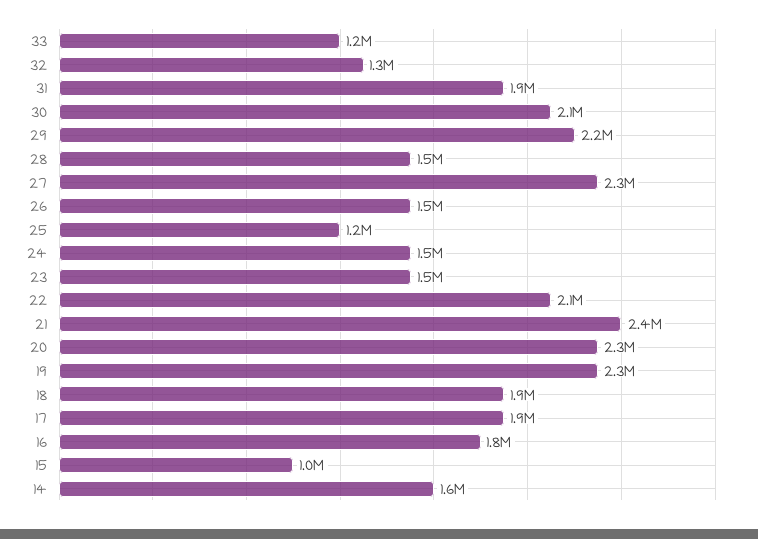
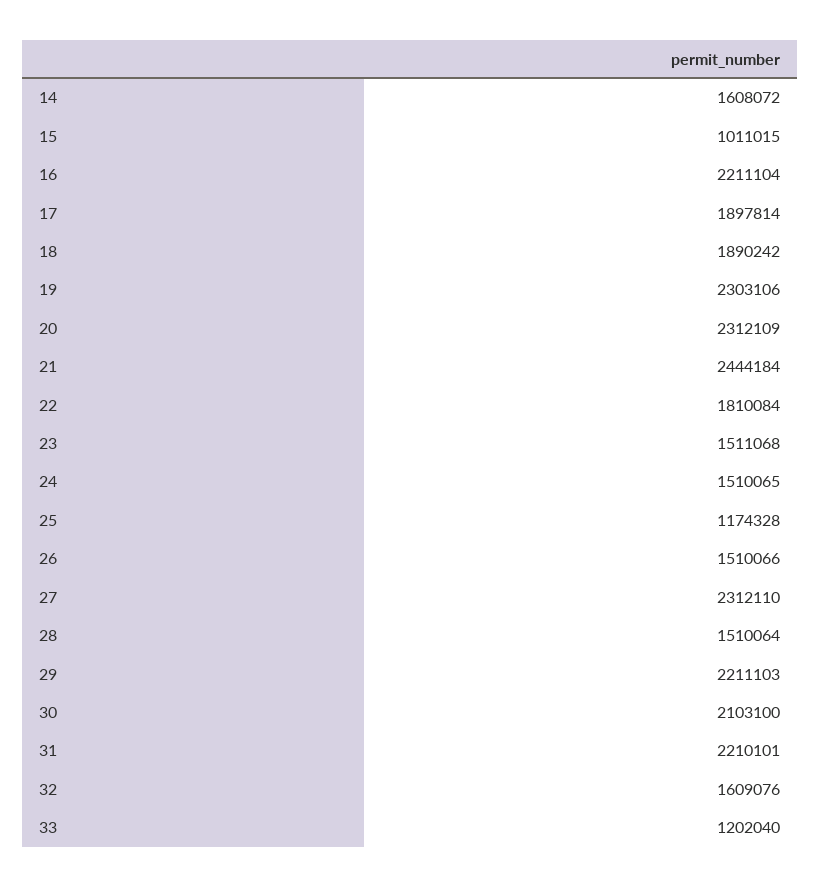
  {
    "33": 1202040,
-   "32": 1300000,
+   "32": 1609076,
-   "31": 1900000,
+   "31": 2210101,
    "30": 2103100,
    "29": 2211103,
    "28": 1510064,
    "27": 2312110,
    "26": 1510066,
    "25": 1174328,
    "24": 1510065,
    "23": 1511068,
-   "22": 2100000,
+   "22": 1810084,
    "21": 2444184,
    "20": 2312109,
    "19": 2303106,
    "18": 1890242,
    "17": 1897814,
-   "16": 1800000,
+   "16": 2211104,
    "15": 1011015,
    "14": 1608072
  }

